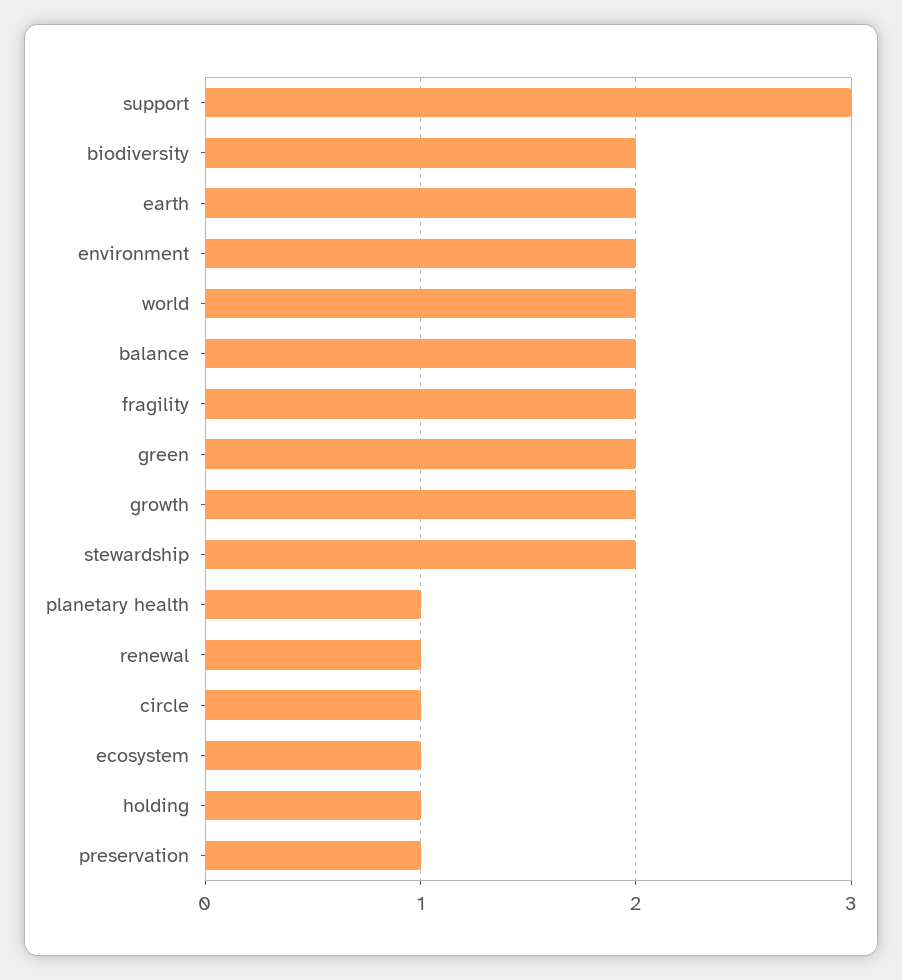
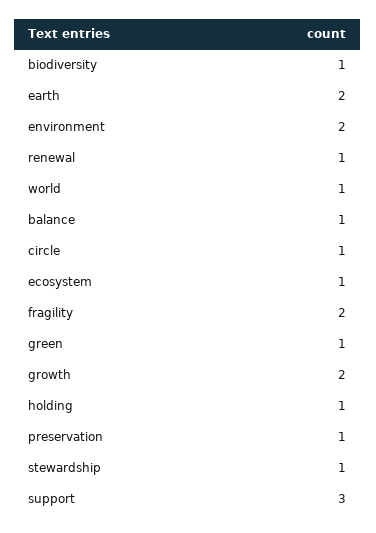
  {
    "support": 3,
-   "biodiversity": 2,
+   "biodiversity": 1,
    "earth": 2,
    "environment": 2,
-   "world": 2,
+   "world": 1,
-   "balance": 2,
+   "balance": 1,
    "fragility": 2,
-   "green": 2,
+   "green": 1,
    "growth": 2,
-   "stewardship": 2,
+   "stewardship": 1,
-   "planetary health": 1,
    "renewal": 1,
    "circle": 1,
    "ecosystem": 1,
    "holding": 1,
    "preservation": 1
  }

